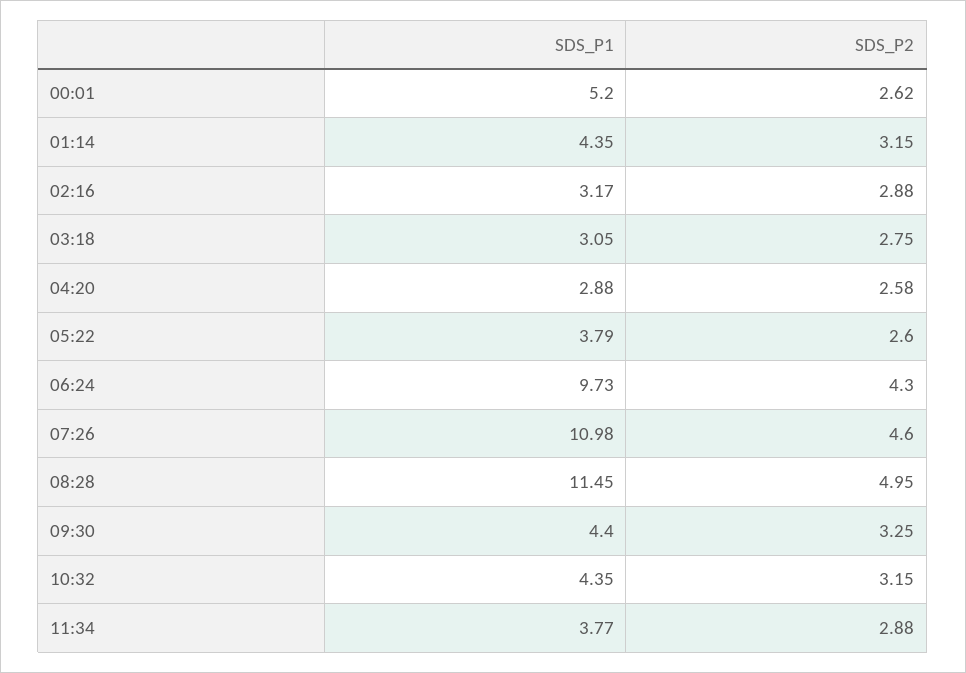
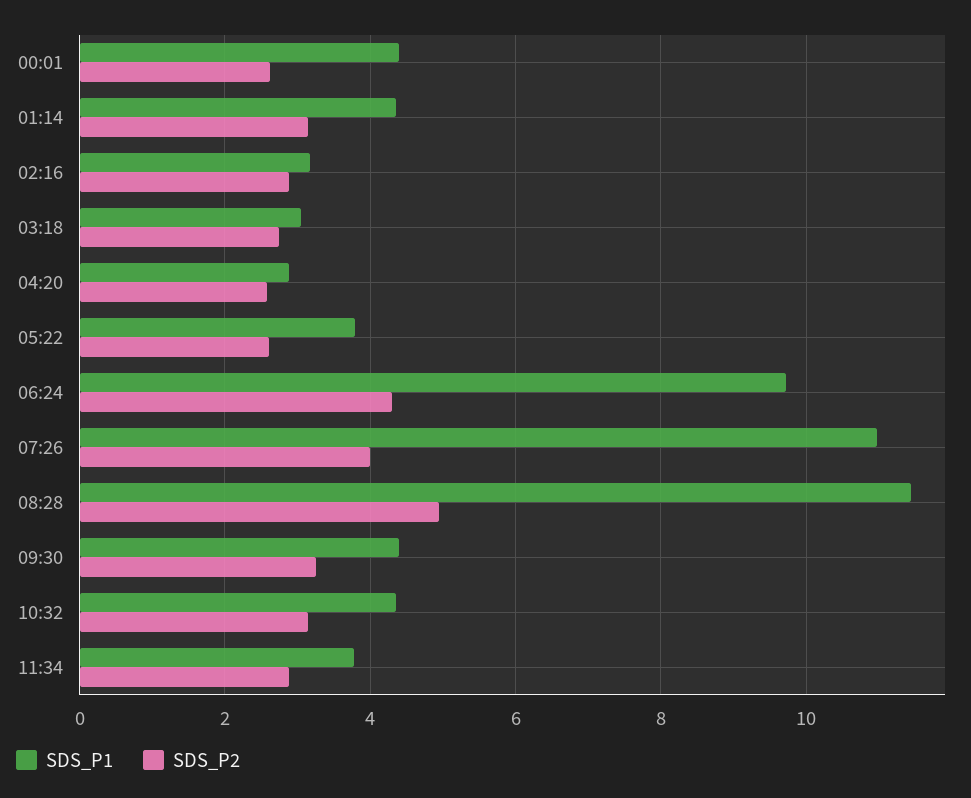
  {
    "SDS_P1": {
-     "00:01": 5.2,
+     "00:01": 4.4,
      "01:14": 4.35,
      "02:16": 3.17,
      "03:18": 3.05,
      "04:20": 2.88,
      "05:22": 3.79,
      "06:24": 9.73,
      "07:26": 10.98,
      "08:28": 11.45,
      "09:30": 4.4,
      "10:32": 4.35,
      "11:34": 3.77
    },
    "SDS_P2": {
      "00:01": 2.62,
      "01:14": 3.15,
      "02:16": 2.88,
      "03:18": 2.75,
      "04:20": 2.58,
      "05:22": 2.6,
      "06:24": 4.3,
-     "07:26": 4.6,
+     "07:26": 4,
      "08:28": 4.95,
      "09:30": 3.25,
      "10:32": 3.15,
      "11:34": 2.88
    }
  }

